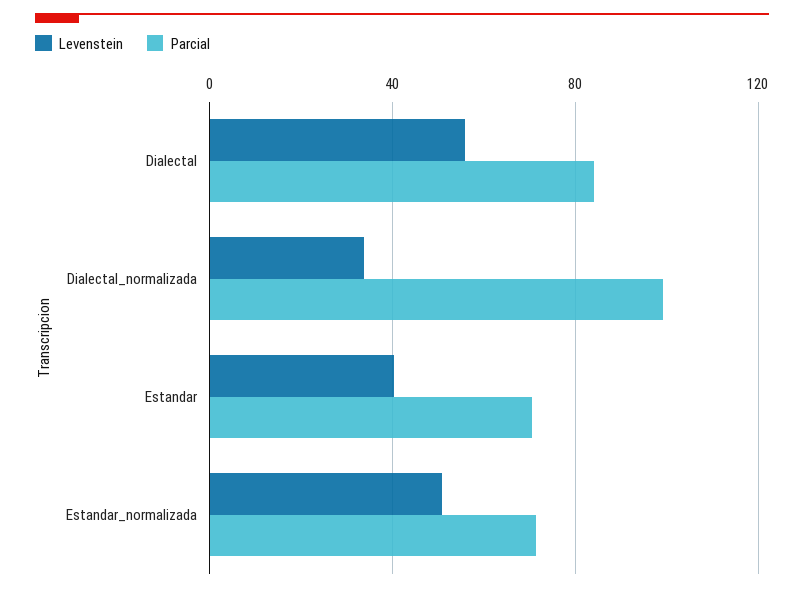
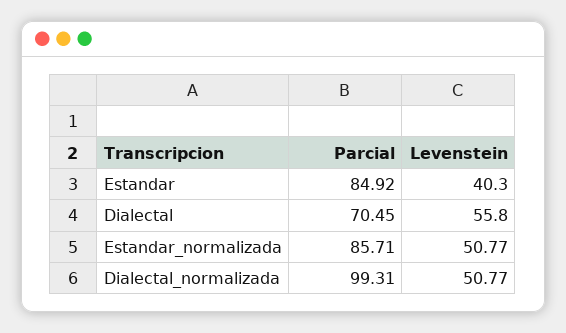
  {
    "Levenstein": {
      "Dialectal": 55.8,
-     "Dialectal_normalizada": 35,
+     "Dialectal_normalizada": 50.77,
      "Estandar": 40.3,
      "Estandar_normalizada": 50.77
    },
    "Parcial": {
-     "Dialectal": 85,
+     "Dialectal": 70.45,
      "Dialectal_normalizada": 99.31,
-     "Estandar": 70,
+     "Estandar": 84.92,
-     "Estandar_normalizada": 70
+     "Estandar_normalizada": 85.71
    }
  }

